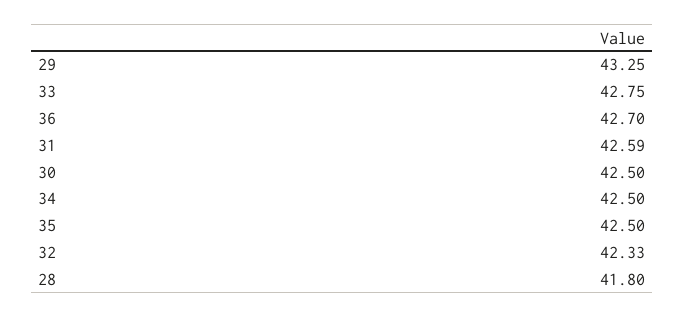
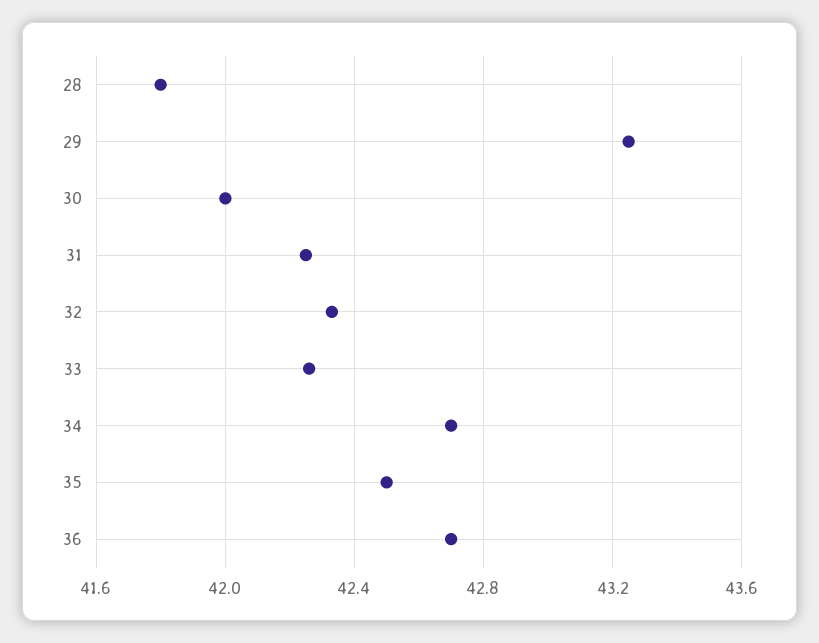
  {
    "29": 43.25,
-   "33": 42.75,
+   "33": 42.25,
    "36": 42.7,
-   "31": 42.59,
+   "31": 42.25,
-   "30": 42.5,
+   "30": 42,
-   "34": 42.5,
+   "34": 42.7,
    "35": 42.5,
    "32": 42.33,
    "28": 41.8
  }

